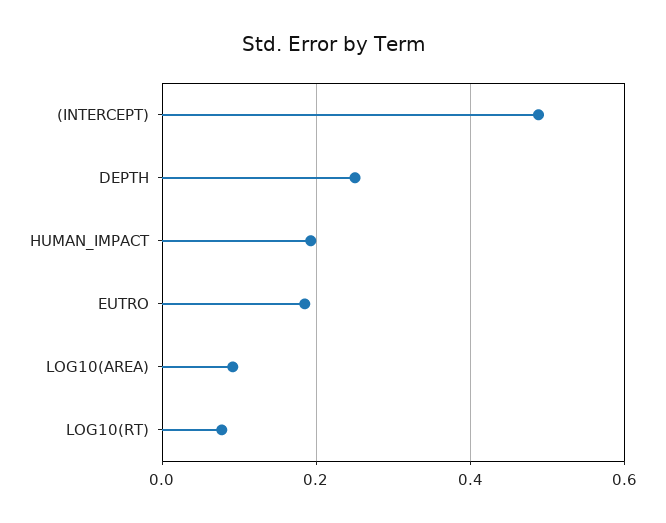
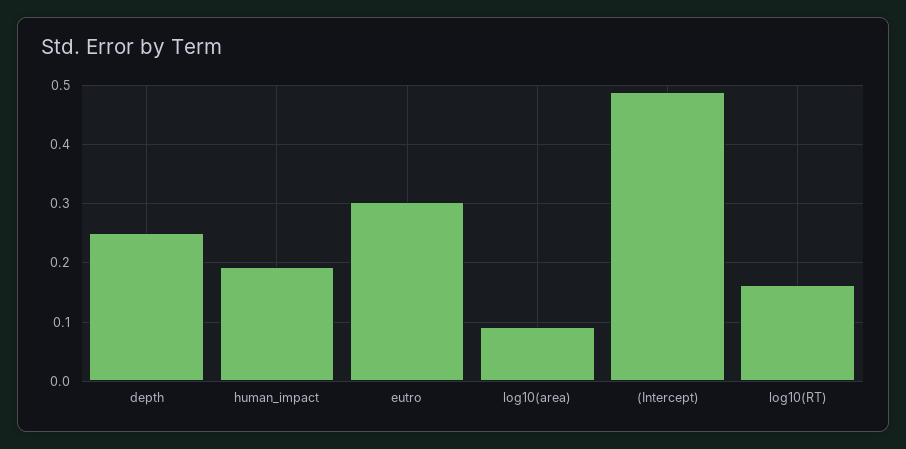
  {
    "(INTERCEPT)": 0.48,
    "DEPTH": 0.26,
    "HUMAN_IMPACT": 0.2,
-   "EUTRO": 0.18,
+   "EUTRO": 0.3,
    "LOG10(AREA)": 0.1,
-   "LOG10(RT)": 0.08
+   "LOG10(RT)": 0.16
  }

